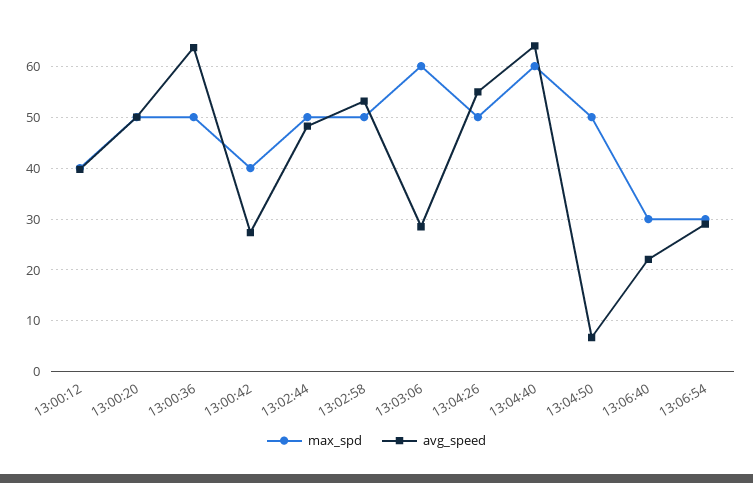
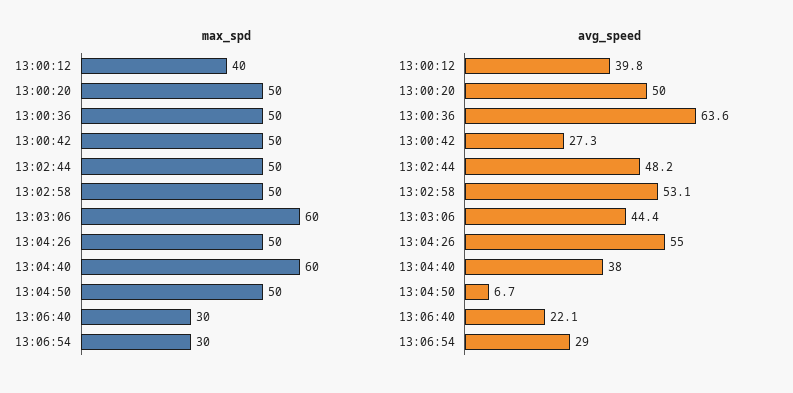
  {
    "max_spd": {
      "13:00:12": 40,
      "13:00:20": 50,
      "13:00:36": 50,
-     "13:00:42": 40,
+     "13:00:42": 50,
      "13:02:44": 50,
      "13:02:58": 50,
      "13:03:06": 60,
      "13:04:26": 50,
      "13:04:40": 60,
      "13:04:50": 50,
      "13:06:40": 30,
      "13:06:54": 30
    },
    "avg_speed": {
      "13:00:12": 39.8,
      "13:00:20": 50,
      "13:00:36": 63.6,
      "13:00:42": 27.3,
      "13:02:44": 48.2,
      "13:02:58": 53.1,
-     "13:03:06": 28,
+     "13:03:06": 44.4,
      "13:04:26": 55,
-     "13:04:40": 64,
+     "13:04:40": 38,
      "13:04:50": 6.7,
      "13:06:40": 22.1,
      "13:06:54": 29
    }
  }

